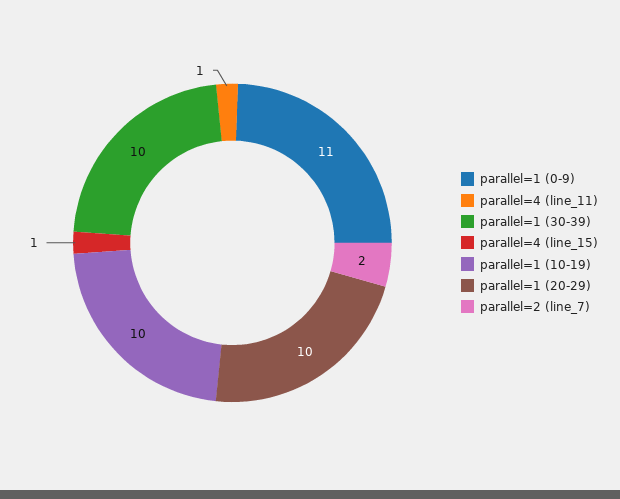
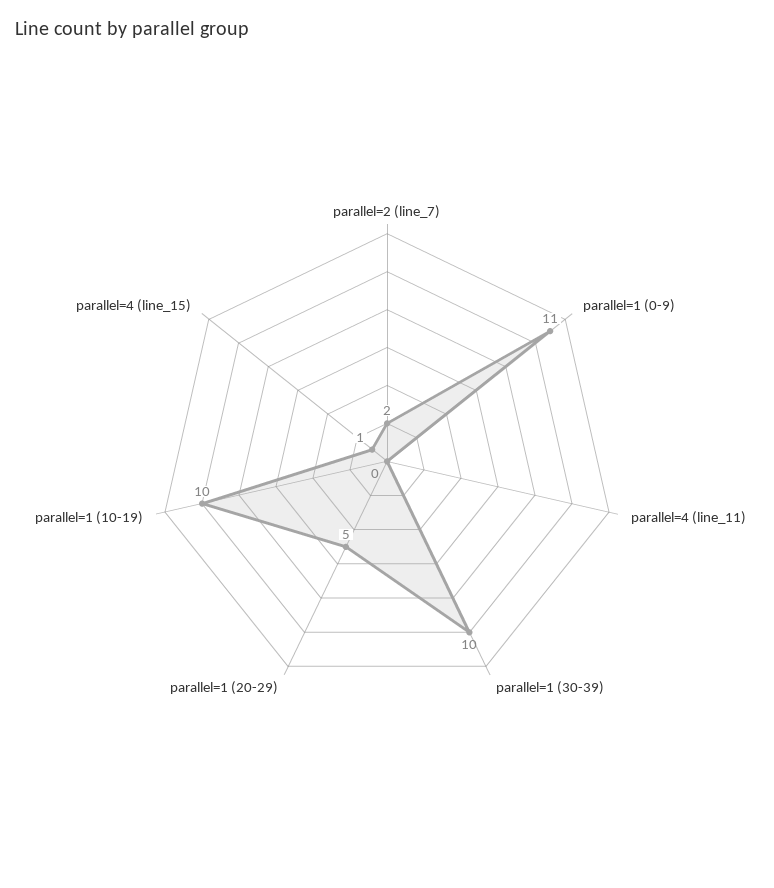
  {
    "parallel=1 (0-9)": 11,
-   "parallel=4 (line_11)": 1,
+   "parallel=4 (line_11)": 0,
    "parallel=1 (30-39)": 10,
    "parallel=4 (line_15)": 1,
    "parallel=1 (10-19)": 10,
-   "parallel=1 (20-29)": 10,
+   "parallel=1 (20-29)": 5,
    "parallel=2 (line_7)": 2
  }

